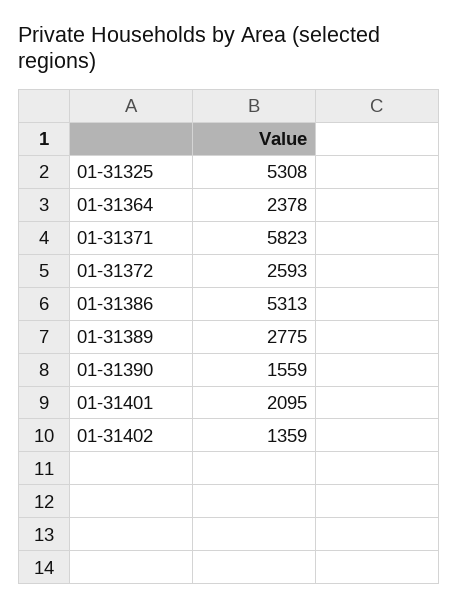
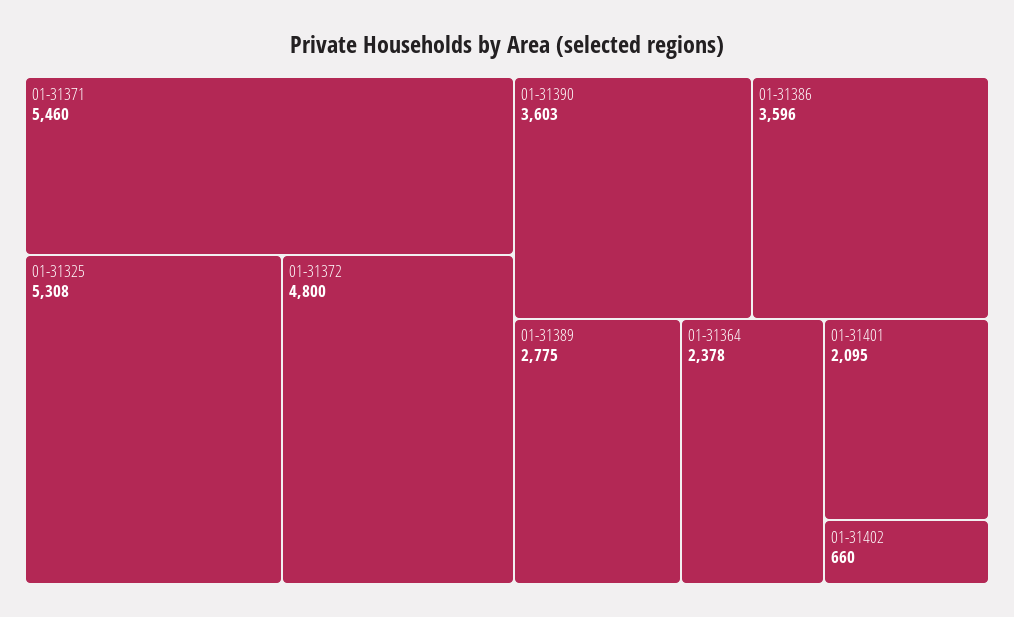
  {
    "01-31325": 5308,
    "01-31364": 2378,
-   "01-31371": 5823,
+   "01-31371": 5460,
-   "01-31372": 2593,
+   "01-31372": 4800,
-   "01-31386": 5313,
+   "01-31386": 3596,
    "01-31389": 2775,
-   "01-31390": 1559,
+   "01-31390": 3603,
    "01-31401": 2095,
-   "01-31402": 1359
+   "01-31402": 660
  }

